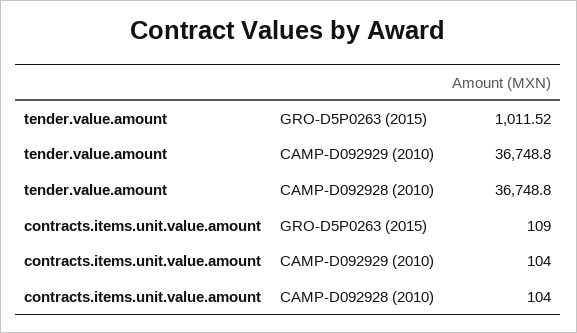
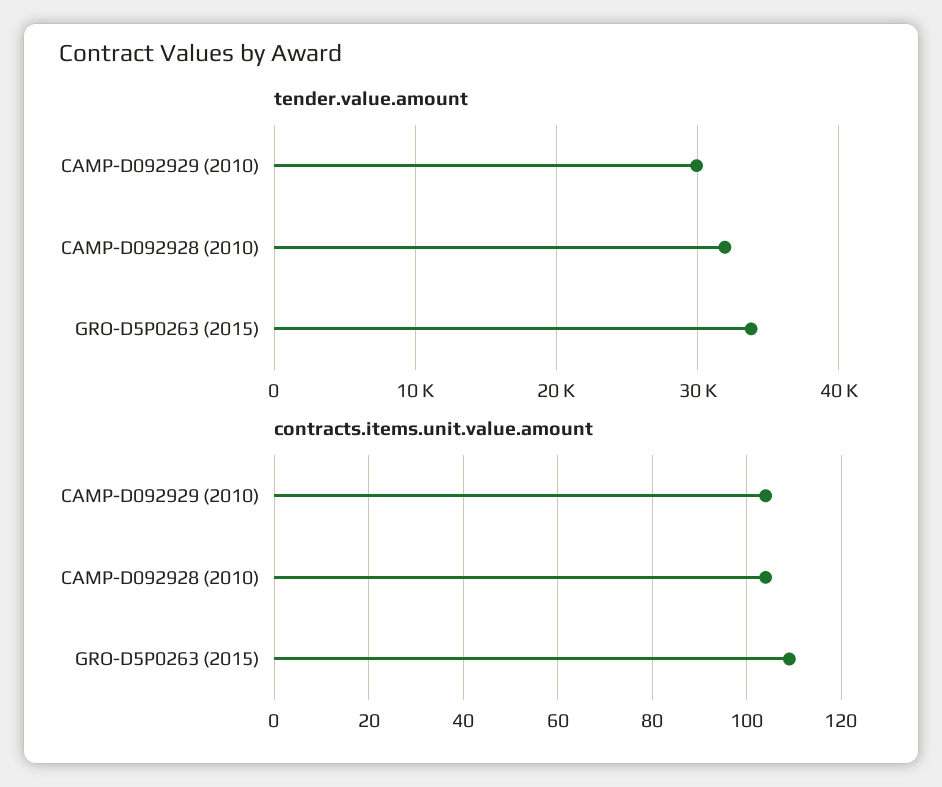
  {
    "tender.value.amount": {
-     "GRO-D5P0263 (2015)": 1011.52,
+     "GRO-D5P0263 (2015)": 34000,
-     "CAMP-D092929 (2010)": 36748.8,
+     "CAMP-D092929 (2010)": 30000,
-     "CAMP-D092928 (2010)": 36748.8
+     "CAMP-D092928 (2010)": 32000
    },
    "contracts.items.unit.value.amount": {
      "GRO-D5P0263 (2015)": 109,
      "CAMP-D092929 (2010)": 104,
      "CAMP-D092928 (2010)": 104
    }
  }

